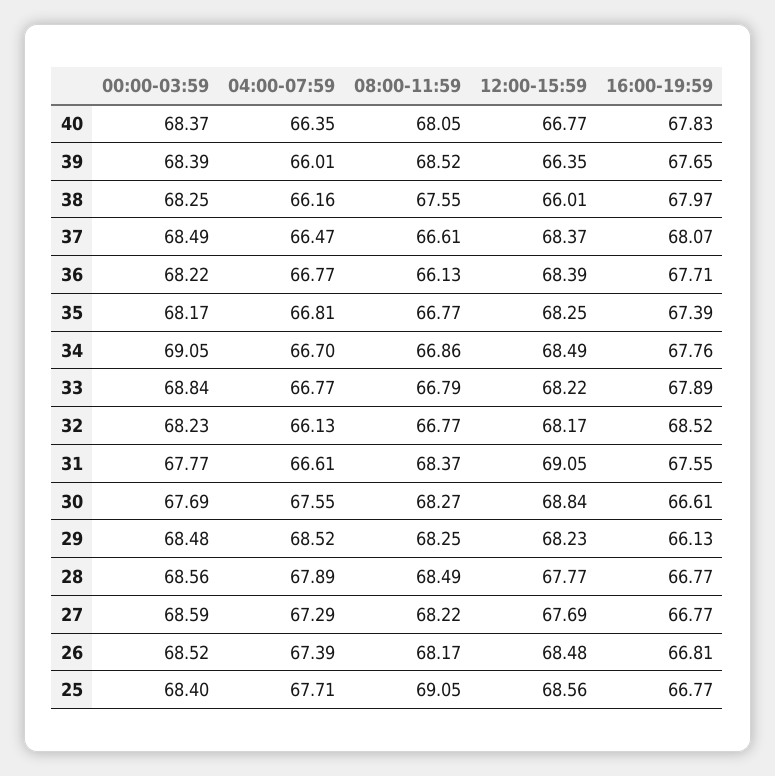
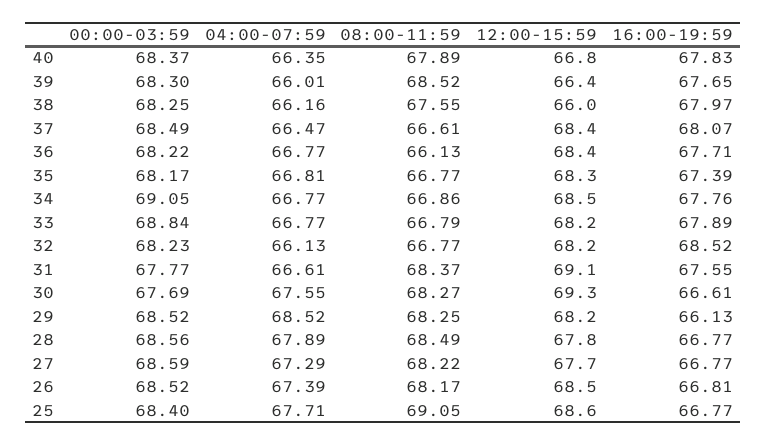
  {
    "00:00-03:59": {
      "40": 68.37,
-     "39": 68.39,
+     "39": 68.3,
      "38": 68.25,
      "37": 68.49,
      "36": 68.22,
      "35": 68.17,
      "34": 69.05,
      "33": 68.84,
      "32": 68.23,
      "31": 67.77,
      "30": 67.69,
-     "29": 68.48,
+     "29": 68.52,
      "28": 68.56,
      "27": 68.59,
      "26": 68.52,
      "25": 68.4
    },
    "04:00-07:59": {
      "40": 66.35,
      "39": 66.01,
      "38": 66.16,
      "37": 66.47,
      "36": 66.77,
      "35": 66.81,
-     "34": 66.7,
+     "34": 66.77,
      "33": 66.77,
      "32": 66.13,
      "31": 66.61,
      "30": 67.55,
      "29": 68.52,
      "28": 67.89,
      "27": 67.29,
      "26": 67.39,
      "25": 67.71
    },
    "08:00-11:59": {
-     "40": 68.05,
+     "40": 67.89,
      "39": 68.52,
      "38": 67.55,
      "37": 66.61,
      "36": 66.13,
      "35": 66.77,
      "34": 66.86,
      "33": 66.79,
      "32": 66.77,
      "31": 68.37,
      "30": 68.27,
      "29": 68.25,
      "28": 68.49,
      "27": 68.22,
      "26": 68.17,
      "25": 69.05
    },
    "12:00-15:59": {
      "40": 66.77,
      "39": 66.35,
      "38": 66.01,
      "37": 68.37,
      "36": 68.39,
      "35": 68.25,
      "34": 68.49,
      "33": 68.22,
      "32": 68.17,
      "31": 69.05,
-     "30": 68.84,
+     "30": 69.3,
      "29": 68.23,
      "28": 67.77,
      "27": 67.69,
      "26": 68.48,
      "25": 68.56
    },
    "16:00-19:59": {
      "40": 67.83,
      "39": 67.65,
      "38": 67.97,
      "37": 68.07,
      "36": 67.71,
      "35": 67.39,
      "34": 67.76,
      "33": 67.89,
      "32": 68.52,
      "31": 67.55,
      "30": 66.61,
      "29": 66.13,
      "28": 66.77,
      "27": 66.77,
      "26": 66.81,
      "25": 66.77
    }
  }

